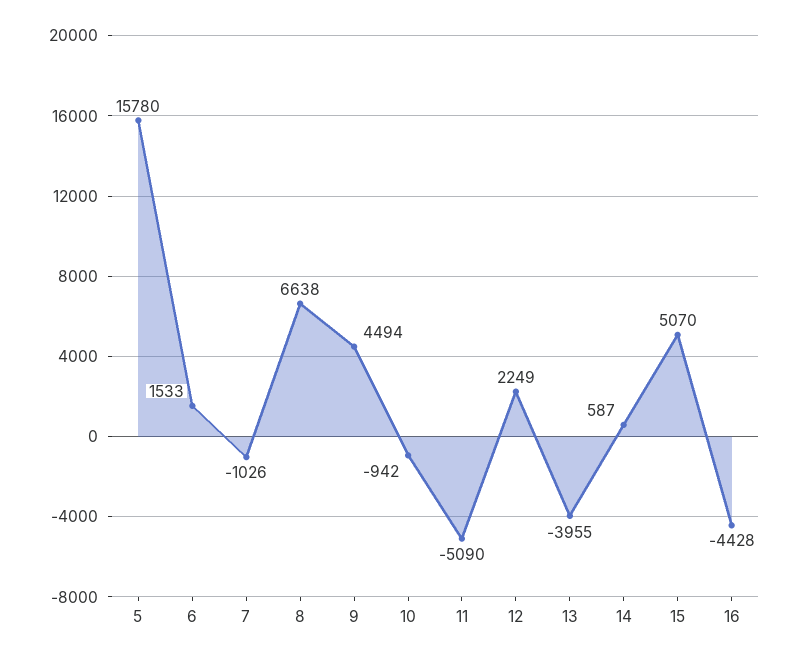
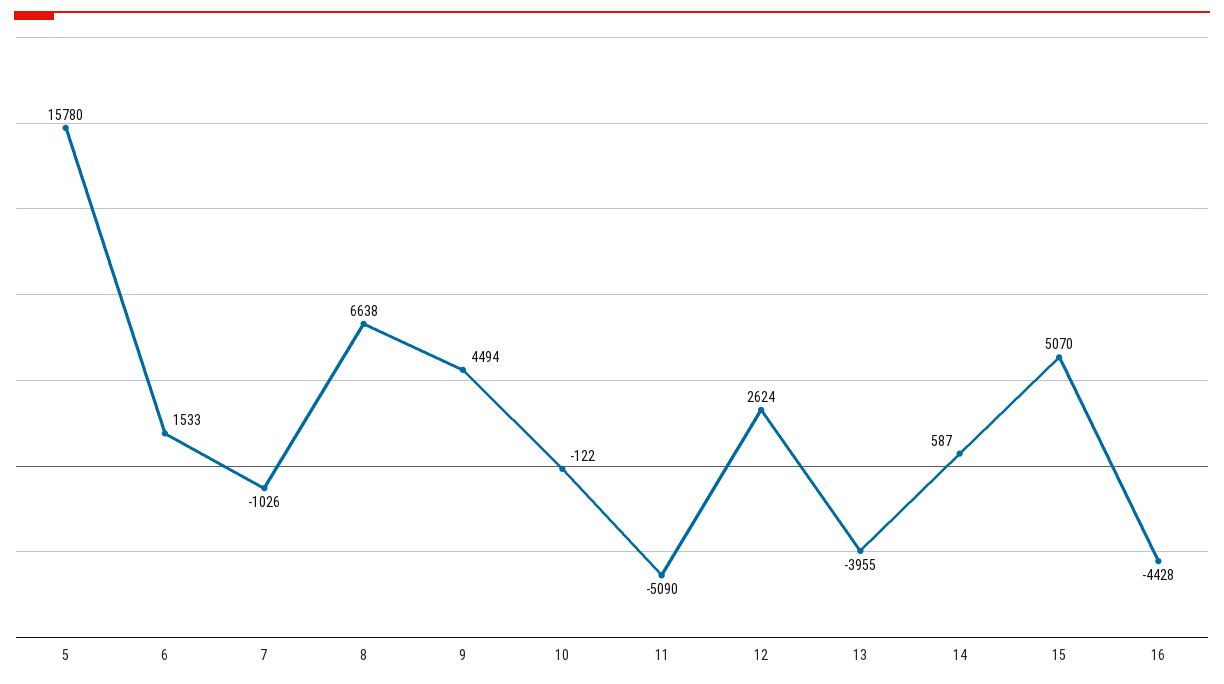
  {
    "5": 15780,
    "6": 1533,
    "7": -1026,
    "8": 6638,
    "9": 4494,
-   "10": -942,
+   "10": -122,
    "11": -5090,
-   "12": 2249,
+   "12": 2624,
    "13": -3955,
    "14": 587,
    "15": 5070,
    "16": -4428
  }

